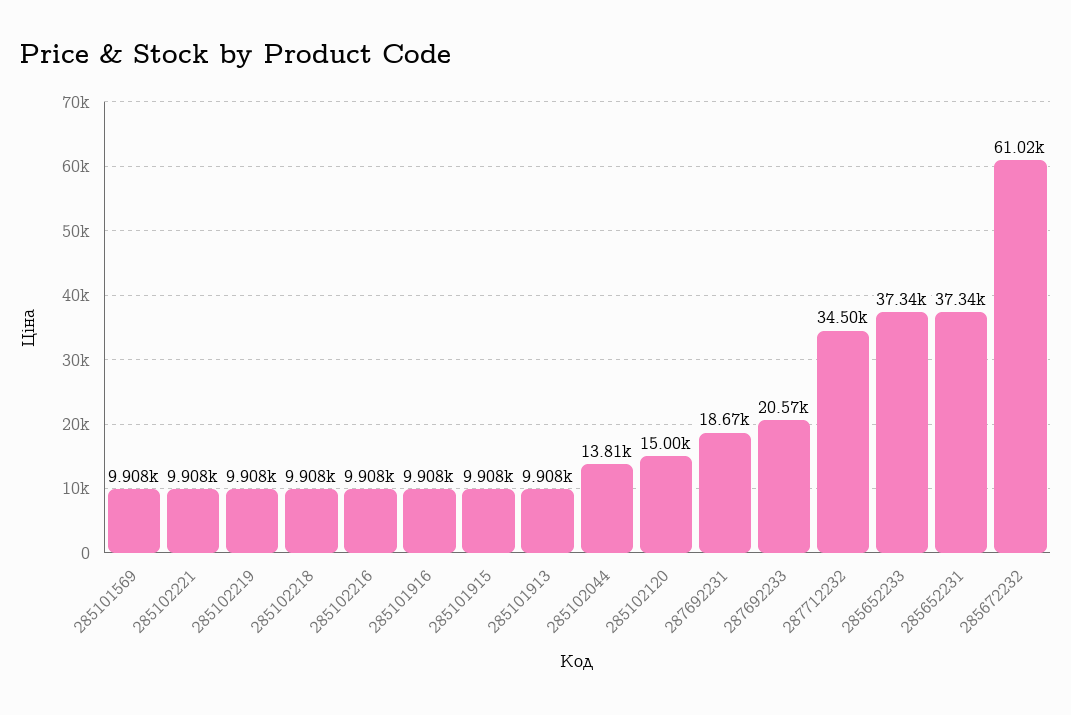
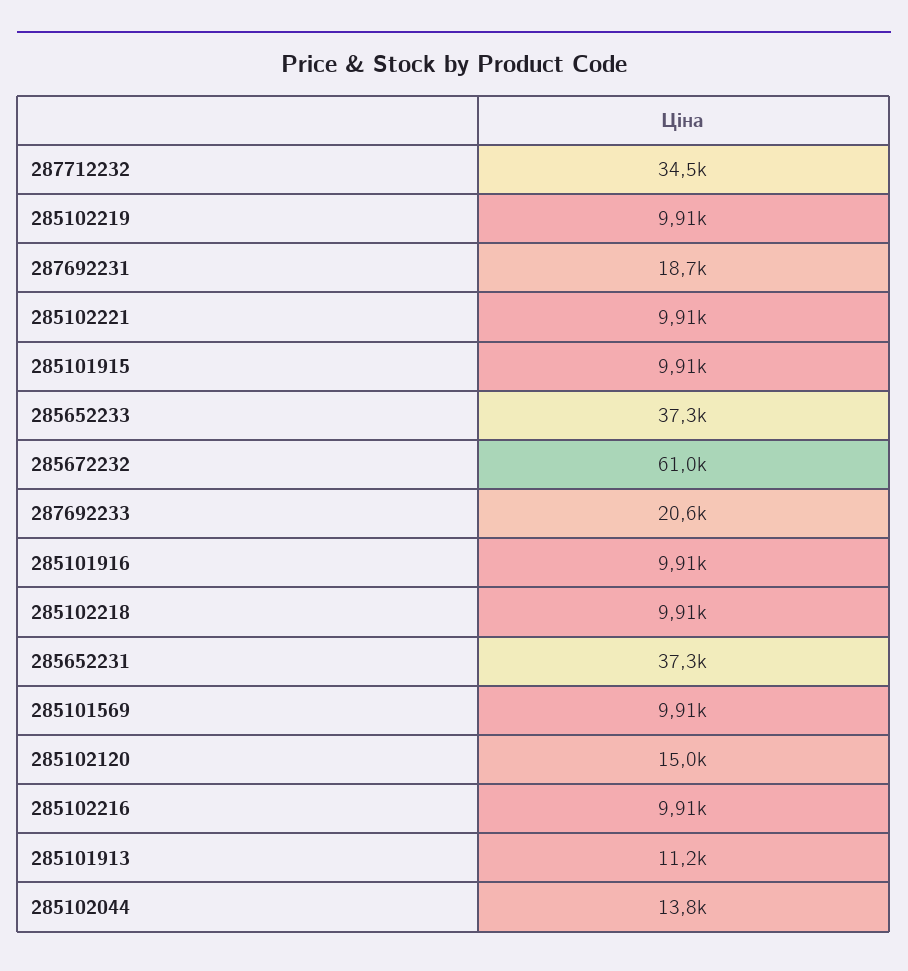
  {
    "285101569": 9908,
    "285102221": 9908,
    "285102219": 9908,
    "285102218": 9908,
    "285102216": 9908,
    "285101916": 9908,
    "285101915": 9908,
-   "285101913": 9908,
+   "285101913": 11200,
    "285102044": 13810,
    "285102120": 15000,
    "287692231": 18670,
    "287692233": 20570,
    "287712232": 34500,
    "285652233": 37340,
    "285652231": 37340,
    "285672232": 61020
  }

